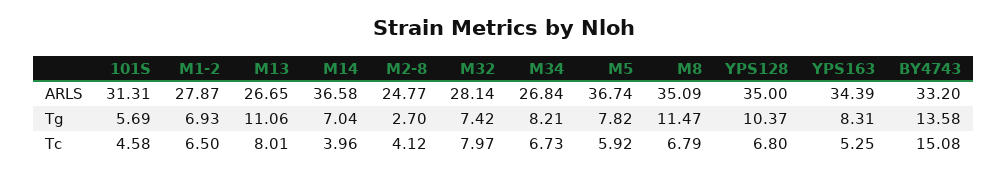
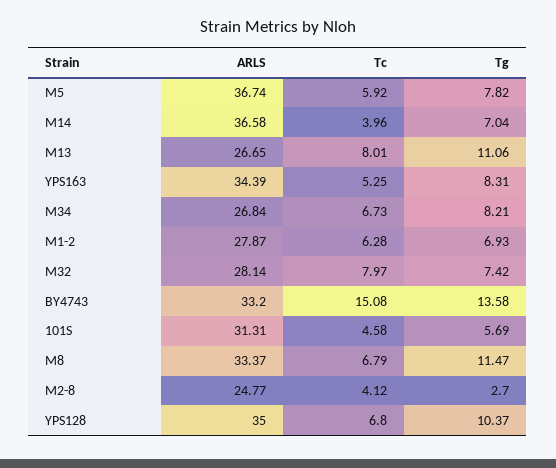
  {
    "101S": {
      "ARLS": 31.31,
      "Tg": 5.69,
      "Tc": 4.58
    },
    "M1-2": {
      "ARLS": 27.87,
      "Tg": 6.93,
-     "Tc": 6.5
+     "Tc": 6.28
    },
    "M13": {
      "ARLS": 26.65,
      "Tg": 11.06,
      "Tc": 8.01
    },
    "M14": {
      "ARLS": 36.58,
      "Tg": 7.04,
      "Tc": 3.96
    },
    "M2-8": {
      "ARLS": 24.77,
      "Tg": 2.7,
      "Tc": 4.12
    },
    "M32": {
      "ARLS": 28.14,
      "Tg": 7.42,
      "Tc": 7.97
    },
    "M34": {
      "ARLS": 26.84,
      "Tg": 8.21,
      "Tc": 6.73
    },
    "M5": {
      "ARLS": 36.74,
      "Tg": 7.82,
      "Tc": 5.92
    },
    "M8": {
-     "ARLS": 35.09,
+     "ARLS": 33.37,
      "Tg": 11.47,
      "Tc": 6.79
    },
    "YPS128": {
      "ARLS": 35,
      "Tg": 10.37,
      "Tc": 6.8
    },
    "YPS163": {
      "ARLS": 34.39,
      "Tg": 8.31,
      "Tc": 5.25
    },
    "BY4743": {
      "ARLS": 33.2,
      "Tg": 13.58,
      "Tc": 15.08
    }
  }

